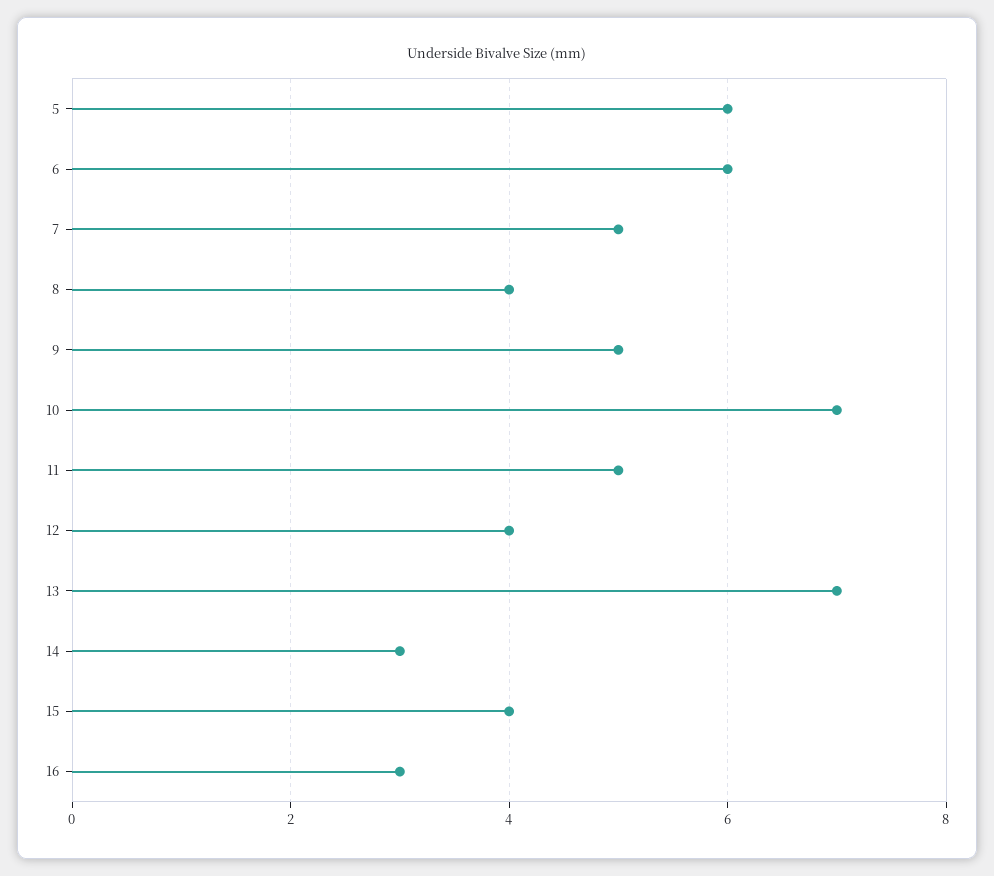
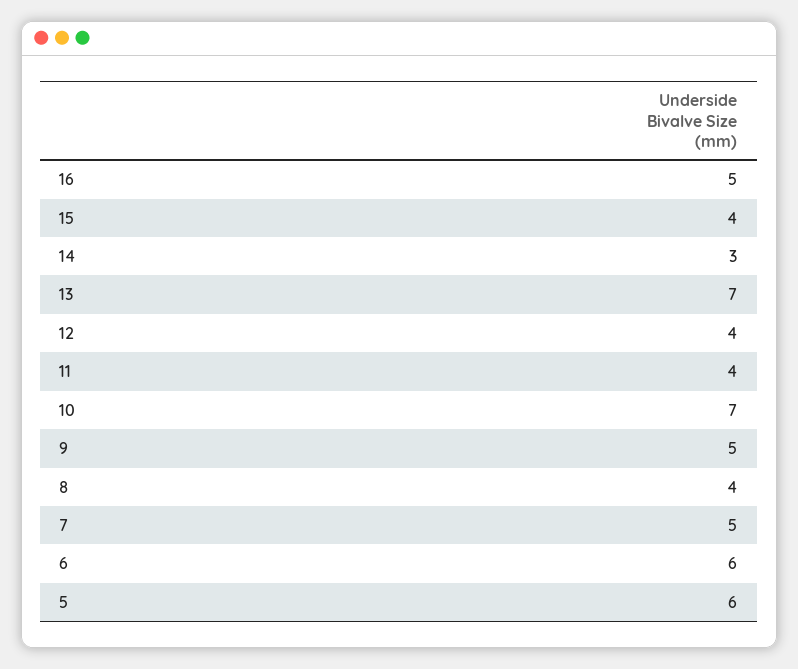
  {
    "5": 6,
    "6": 6,
    "7": 5,
    "8": 4,
    "9": 5,
    "10": 7,
-   "11": 5,
+   "11": 4,
    "12": 4,
    "13": 7,
    "14": 3,
    "15": 4,
-   "16": 3
+   "16": 5
  }

